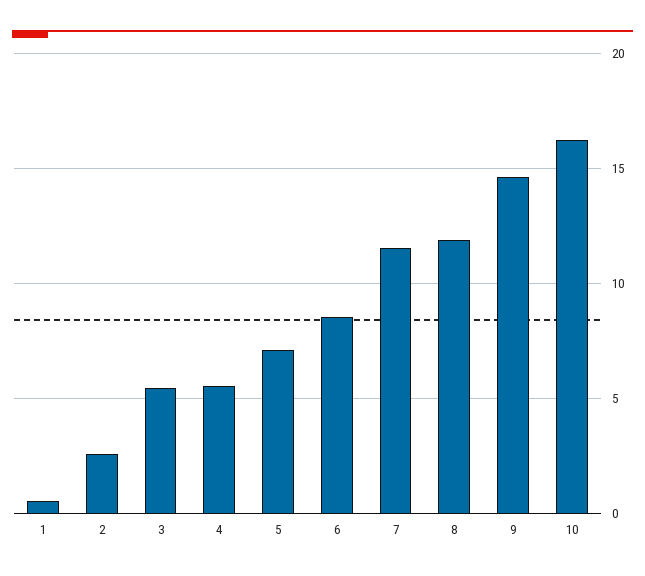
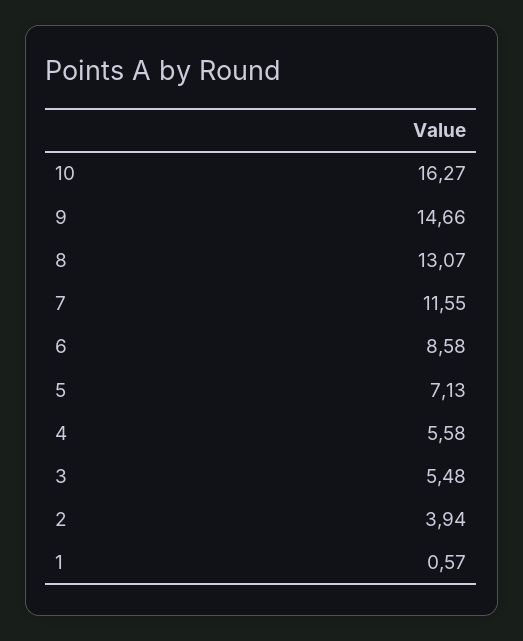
  {
    "1": 0.57,
-   "2": 2.5,
+   "2": 3.94,
    "3": 5.48,
    "4": 5.58,
    "5": 7.13,
    "6": 8.58,
    "7": 11.55,
-   "8": 12,
+   "8": 13.07,
    "9": 14.66,
    "10": 16.27
  }

